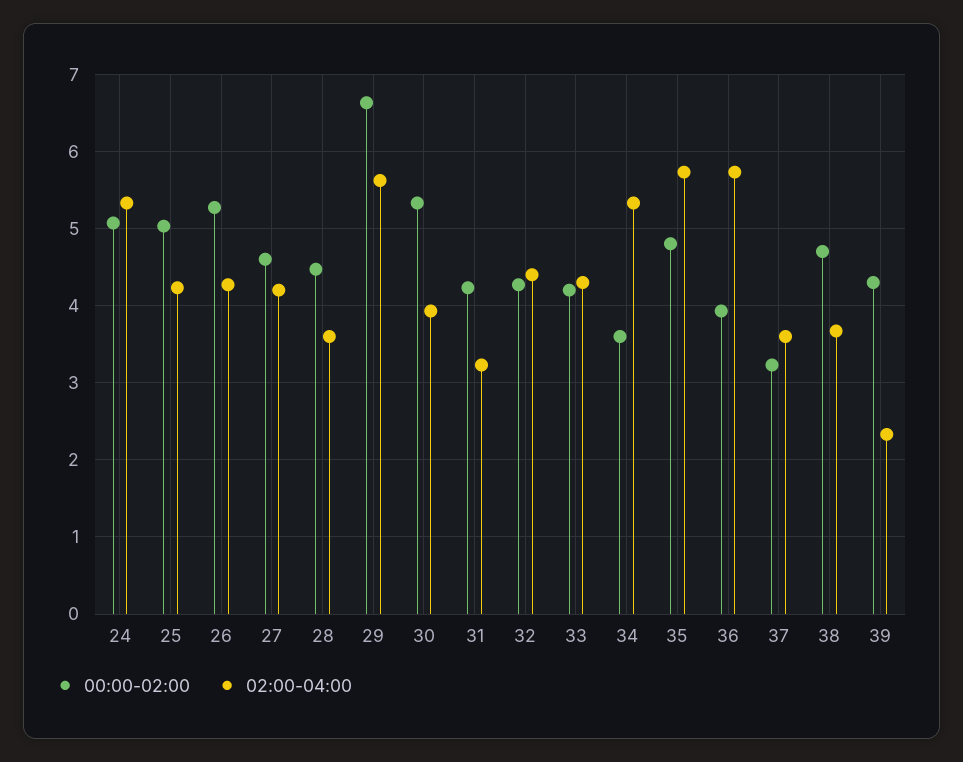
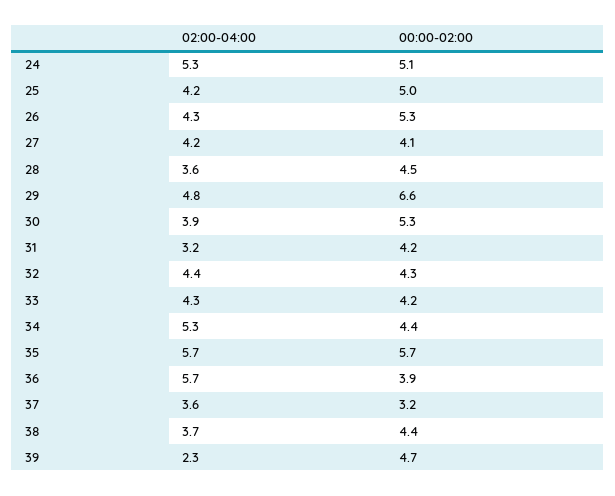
  {
    "00:00-02:00": {
      "24": 5.1,
      "25": 5,
      "26": 5.3,
-     "27": 4.6,
+     "27": 4.1,
      "28": 4.5,
      "29": 6.6,
      "30": 5.3,
      "31": 4.2,
      "32": 4.3,
      "33": 4.2,
-     "34": 3.6,
+     "34": 4.4,
-     "35": 4.8,
+     "35": 5.7,
      "36": 3.9,
      "37": 3.2,
-     "38": 4.7,
+     "38": 4.4,
-     "39": 4.3
+     "39": 4.7
    },
    "02:00-04:00": {
      "24": 5.3,
      "25": 4.2,
      "26": 4.3,
      "27": 4.2,
      "28": 3.6,
-     "29": 5.6,
+     "29": 4.8,
      "30": 3.9,
      "31": 3.2,
      "32": 4.4,
      "33": 4.3,
      "34": 5.3,
      "35": 5.7,
      "36": 5.7,
      "37": 3.6,
      "38": 3.7,
      "39": 2.3
    }
  }

